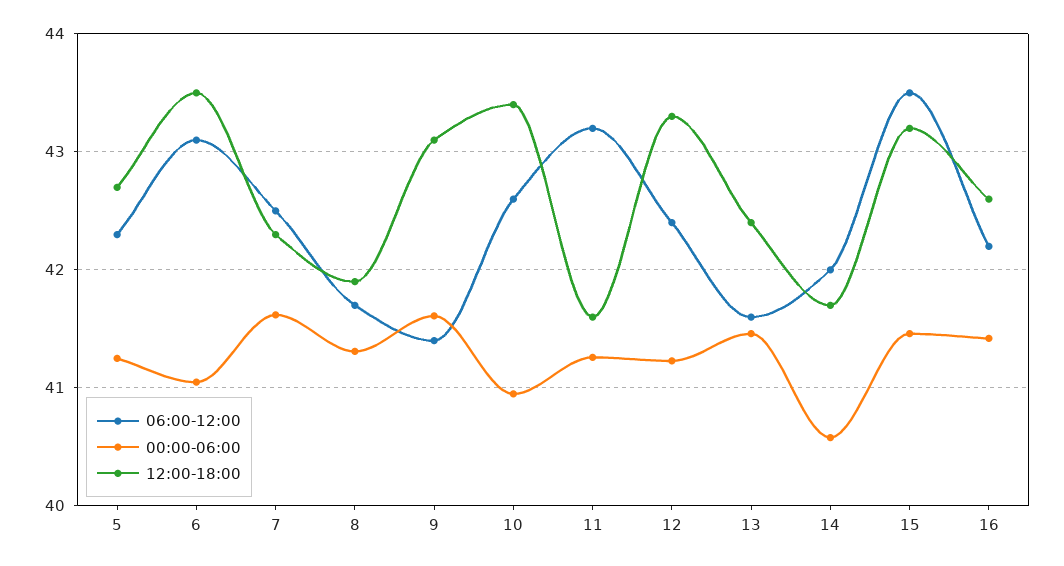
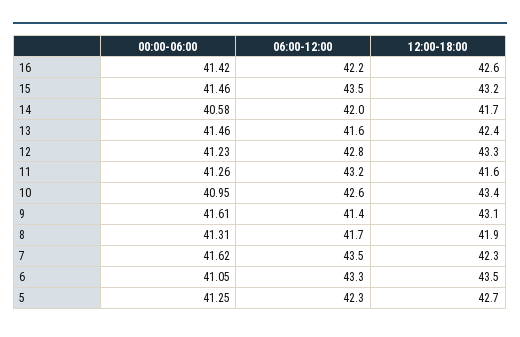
  {
    "06:00-12:00": {
      "5": 42.3,
-     "6": 43.1,
+     "6": 43.3,
-     "7": 42.5,
+     "7": 43.5,
      "8": 41.7,
      "9": 41.4,
      "10": 42.6,
      "11": 43.2,
-     "12": 42.4,
+     "12": 42.8,
      "13": 41.6,
      "14": 42,
      "15": 43.5,
      "16": 42.2
    },
    "00:00-06:00": {
      "5": 41.25,
      "6": 41.05,
      "7": 41.62,
      "8": 41.31,
      "9": 41.61,
      "10": 40.95,
      "11": 41.26,
      "12": 41.23,
      "13": 41.46,
      "14": 40.58,
      "15": 41.46,
      "16": 41.42
    },
    "12:00-18:00": {
      "5": 42.7,
      "6": 43.5,
      "7": 42.3,
      "8": 41.9,
      "9": 43.1,
      "10": 43.4,
      "11": 41.6,
      "12": 43.3,
      "13": 42.4,
      "14": 41.7,
      "15": 43.2,
      "16": 42.6
    }
  }

